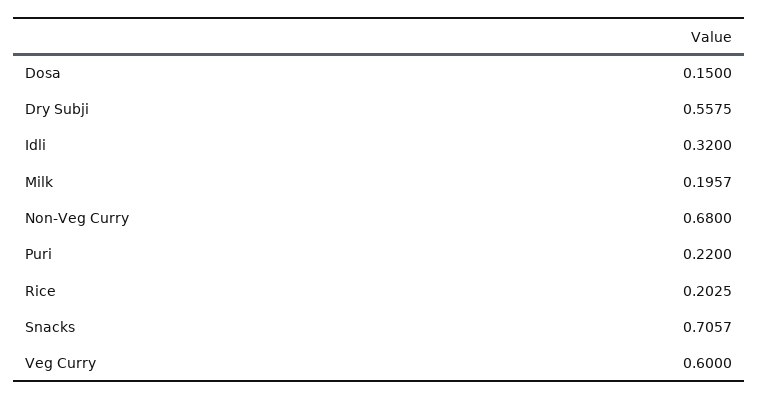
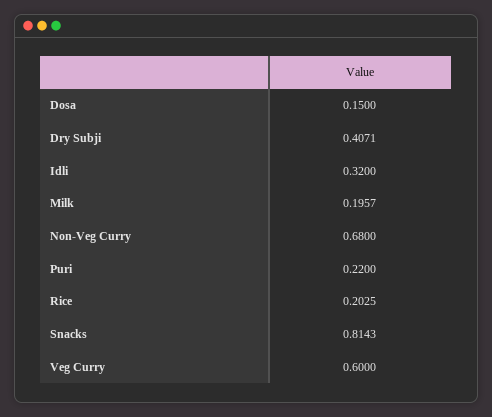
  {
    "Dosa": 0.15,
-   "Dry Subji": 0.5575,
+   "Dry Subji": 0.4071,
    "Idli": 0.32,
    "Milk": 0.1957,
    "Non-Veg Curry": 0.68,
    "Puri": 0.22,
    "Rice": 0.2025,
-   "Snacks": 0.7057,
+   "Snacks": 0.8143,
    "Veg Curry": 0.6
  }

